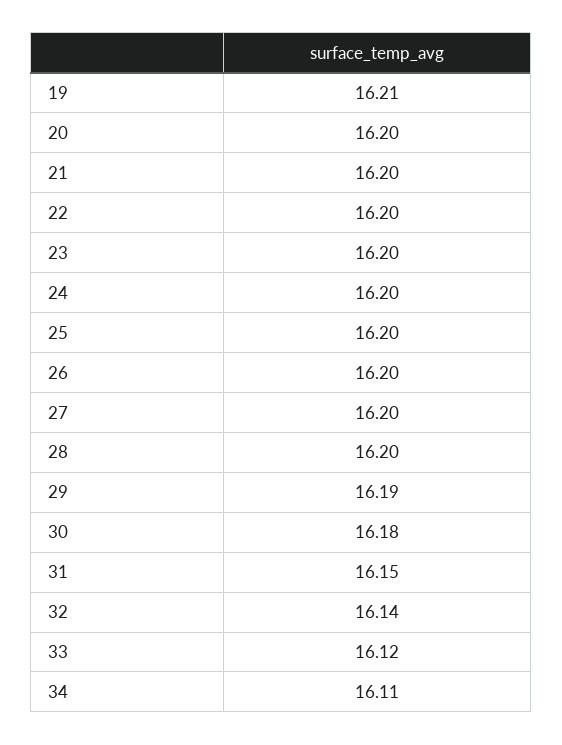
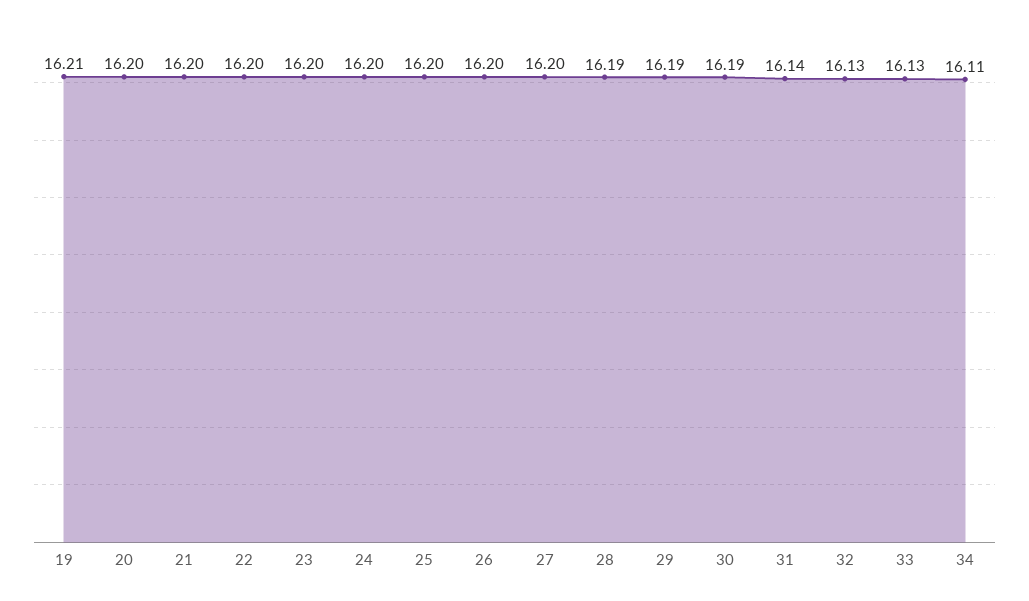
  {
    "19": 16.21,
    "20": 16.2,
    "21": 16.2,
    "22": 16.2,
    "23": 16.2,
    "24": 16.2,
    "25": 16.2,
    "26": 16.2,
    "27": 16.2,
-   "28": 16.2,
+   "28": 16.19,
    "29": 16.19,
-   "30": 16.18,
+   "30": 16.19,
-   "31": 16.15,
+   "31": 16.14,
-   "32": 16.14,
+   "32": 16.13,
-   "33": 16.12,
+   "33": 16.13,
    "34": 16.11
  }

